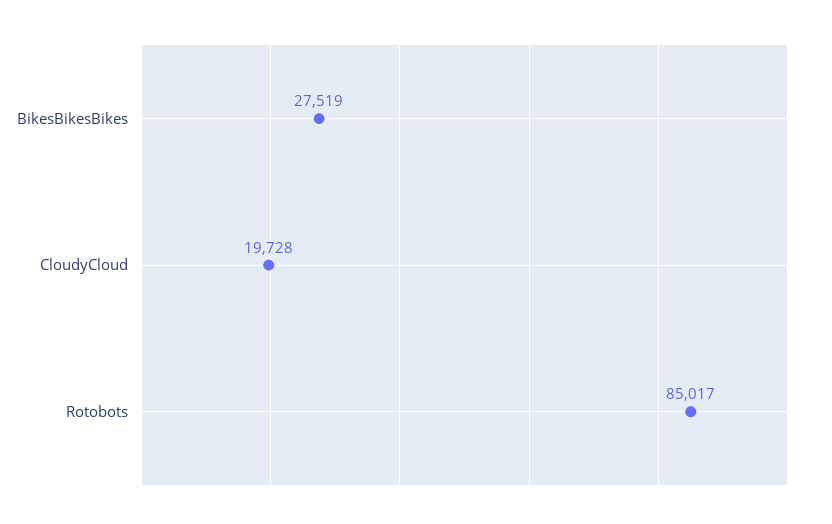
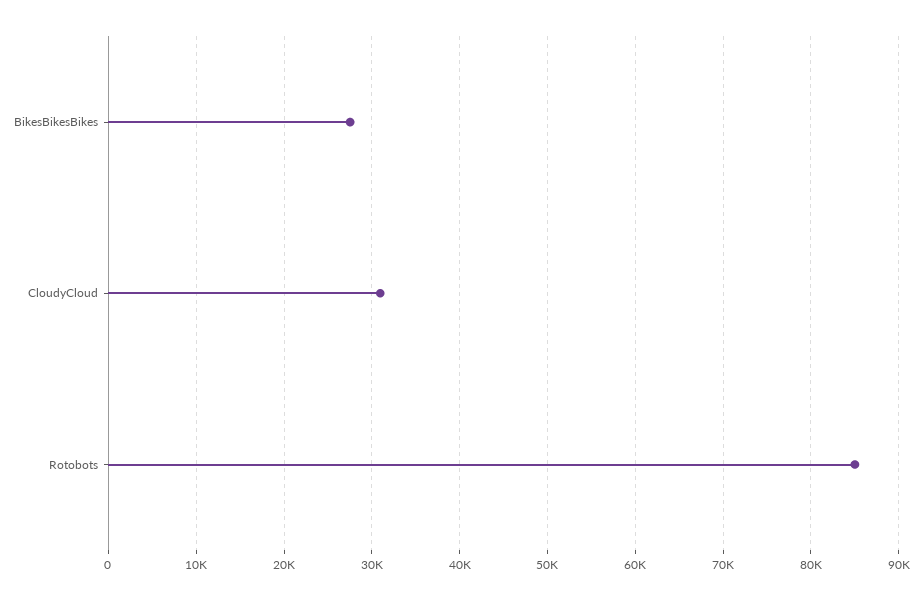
  {
    "BikesBikesBikes": 27519,
-   "CloudyCloud": 19728,
+   "CloudyCloud": 31000,
    "Rotobots": 85017
  }

